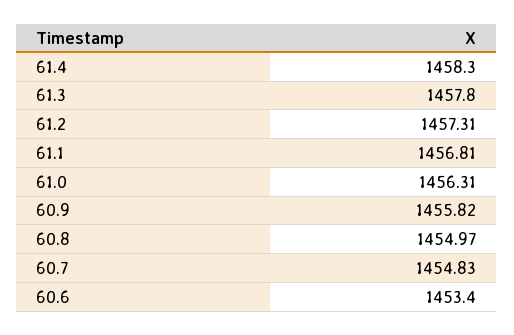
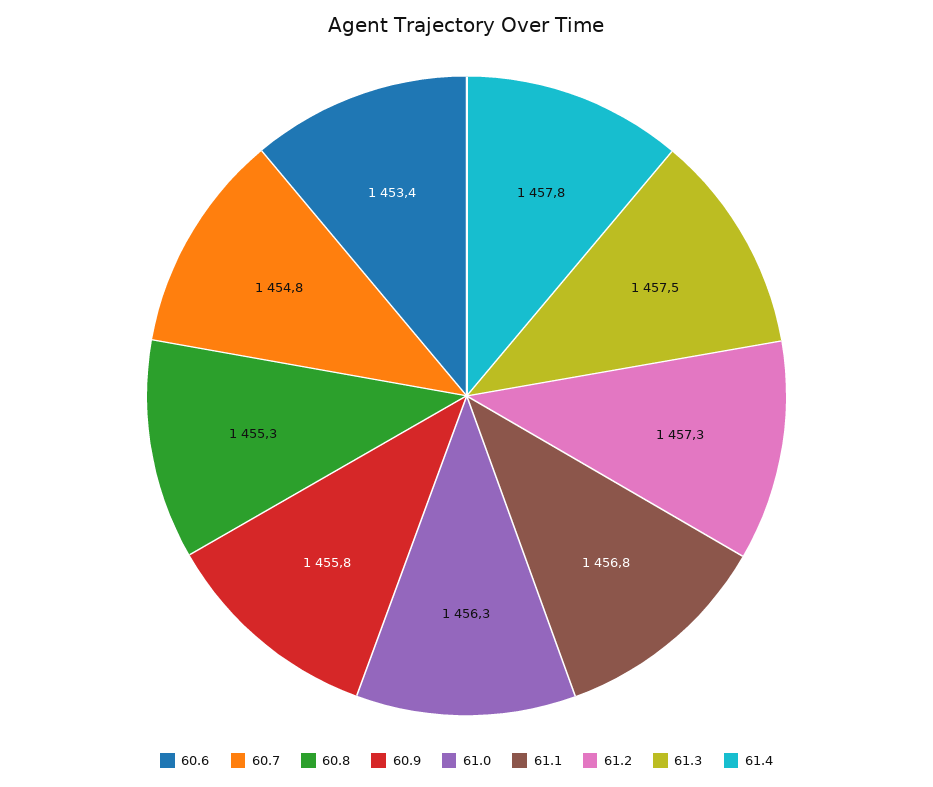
  {
-   "61.4": 1458.3,
+   "61.4": 1457.8,
-   "61.3": 1457.8,
+   "61.3": 1457.5,
    "61.2": 1457.31,
    "61.1": 1456.81,
    "61.0": 1456.31,
    "60.9": 1455.82,
-   "60.8": 1454.97,
+   "60.8": 1455.3,
    "60.7": 1454.83,
    "60.6": 1453.4
  }

